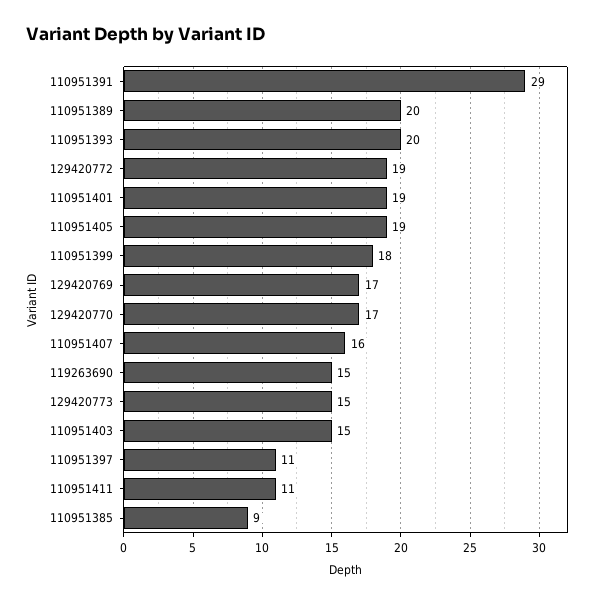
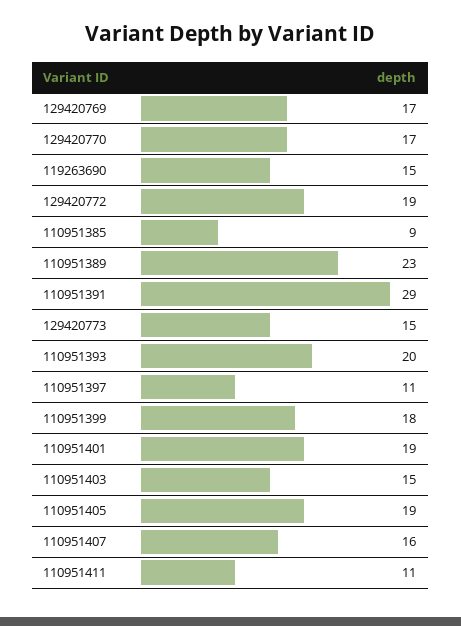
  {
    "110951391": 29,
-   "110951389": 20,
+   "110951389": 23,
    "110951393": 20,
    "129420772": 19,
    "110951401": 19,
    "110951405": 19,
    "110951399": 18,
    "129420769": 17,
    "129420770": 17,
    "110951407": 16,
    "119263690": 15,
    "129420773": 15,
    "110951403": 15,
    "110951397": 11,
    "110951411": 11,
    "110951385": 9
  }

